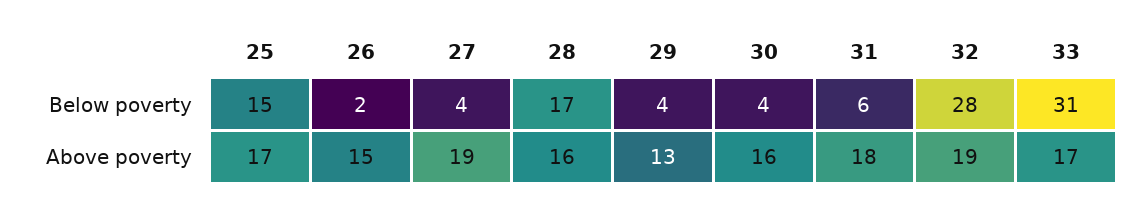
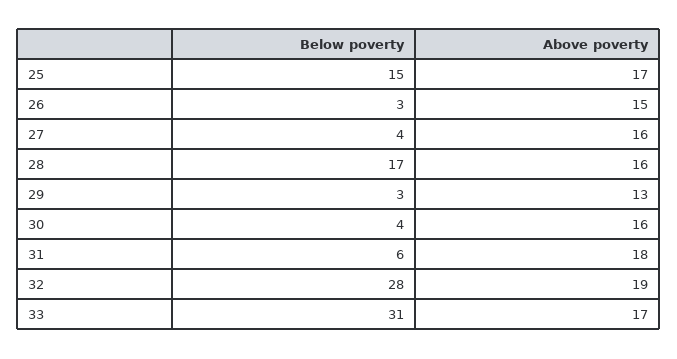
  {
    "25": {
      "Below poverty": 15,
      "Above poverty": 17
    },
    "26": {
-     "Below poverty": 2,
+     "Below poverty": 3,
      "Above poverty": 15
    },
    "27": {
      "Below poverty": 4,
-     "Above poverty": 19
+     "Above poverty": 16
    },
    "28": {
      "Below poverty": 17,
      "Above poverty": 16
    },
    "29": {
-     "Below poverty": 4,
+     "Below poverty": 3,
      "Above poverty": 13
    },
    "30": {
      "Below poverty": 4,
      "Above poverty": 16
    },
    "31": {
      "Below poverty": 6,
      "Above poverty": 18
    },
    "32": {
      "Below poverty": 28,
      "Above poverty": 19
    },
    "33": {
      "Below poverty": 31,
      "Above poverty": 17
    }
  }

